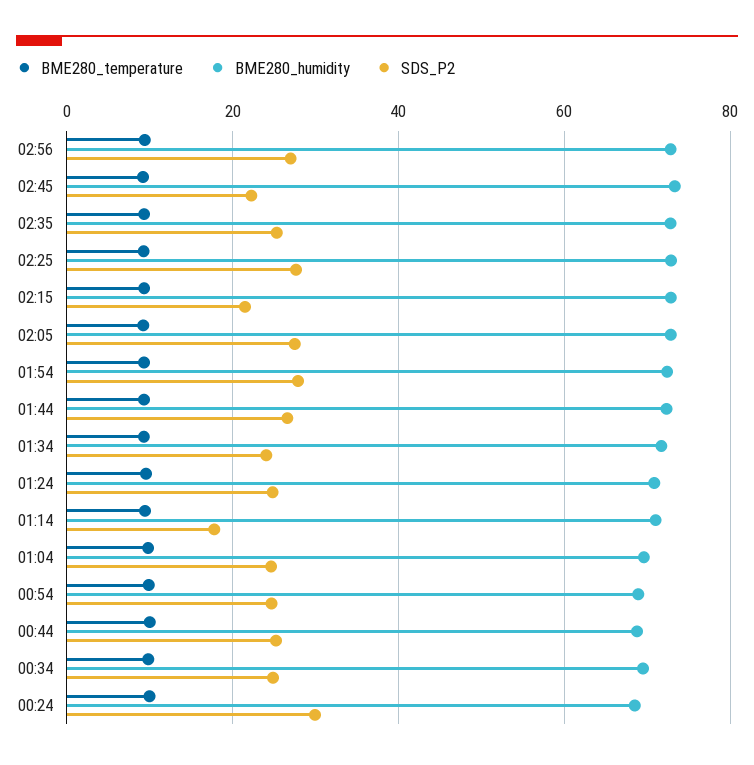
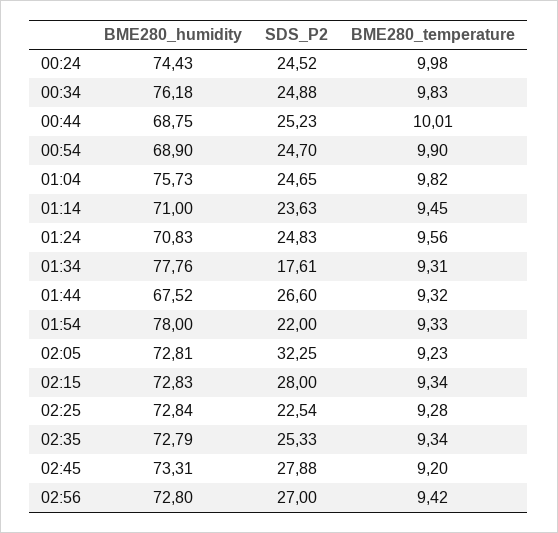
  {
    "BME280_temperature": {
      "02:56": 9.42,
      "02:45": 9.2,
      "02:35": 9.34,
      "02:25": 9.28,
      "02:15": 9.34,
      "02:05": 9.23,
      "01:54": 9.33,
      "01:44": 9.32,
      "01:34": 9.31,
      "01:24": 9.56,
      "01:14": 9.45,
      "01:04": 9.82,
      "00:54": 9.9,
      "00:44": 10.01,
      "00:34": 9.83,
      "00:24": 9.98
    },
    "BME280_humidity": {
      "02:56": 72.8,
      "02:45": 73.31,
      "02:35": 72.79,
      "02:25": 72.84,
      "02:15": 72.83,
      "02:05": 72.81,
-     "01:54": 72,
+     "01:54": 78,
-     "01:44": 72,
+     "01:44": 67.52,
-     "01:34": 72,
+     "01:34": 77.76,
      "01:24": 70.83,
      "01:14": 71,
-     "01:04": 70,
+     "01:04": 75.73,
      "00:54": 68.9,
      "00:44": 68.75,
-     "00:34": 70,
+     "00:34": 76.18,
-     "00:24": 68
+     "00:24": 74.43
    },
    "SDS_P2": {
      "02:56": 27,
-     "02:45": 22,
+     "02:45": 27.88,
      "02:35": 25.33,
-     "02:25": 28,
+     "02:25": 22.54,
-     "02:15": 22,
+     "02:15": 28,
-     "02:05": 28,
+     "02:05": 32.25,
-     "01:54": 28,
+     "01:54": 22,
      "01:44": 26.6,
-     "01:34": 24,
+     "01:34": 17.61,
      "01:24": 24.83,
-     "01:14": 18,
+     "01:14": 23.63,
      "01:04": 24.65,
      "00:54": 24.7,
      "00:44": 25.23,
      "00:34": 24.88,
-     "00:24": 30
+     "00:24": 24.52
    }
  }

